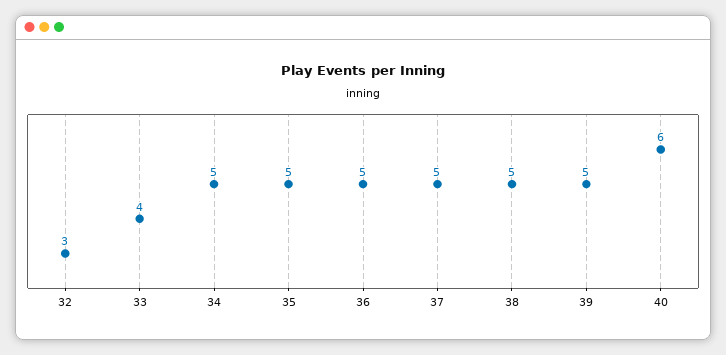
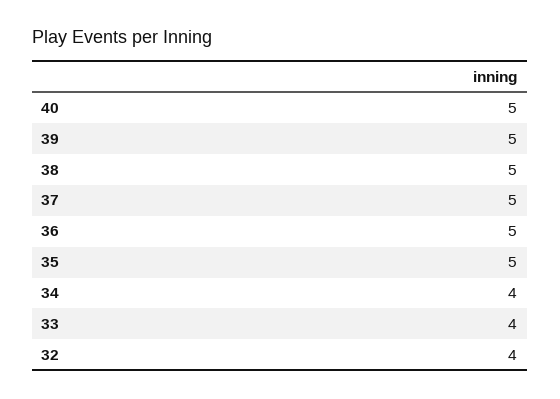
  {
-   "32": 3,
+   "32": 4,
    "33": 4,
-   "34": 5,
+   "34": 4,
    "35": 5,
    "36": 5,
    "37": 5,
    "38": 5,
    "39": 5,
-   "40": 6
+   "40": 5
  }

